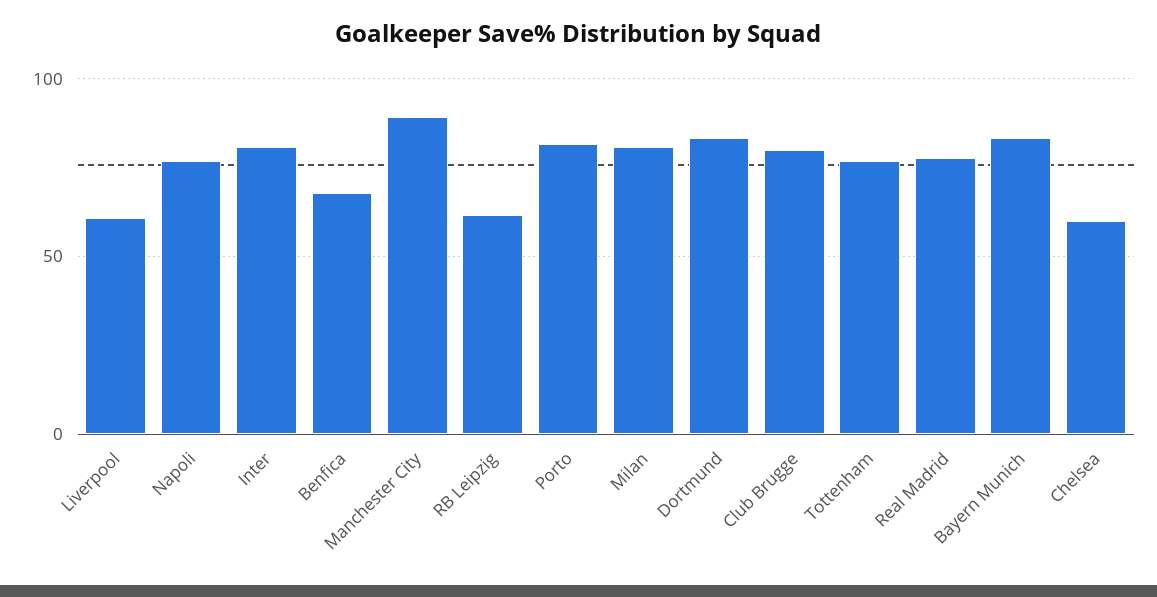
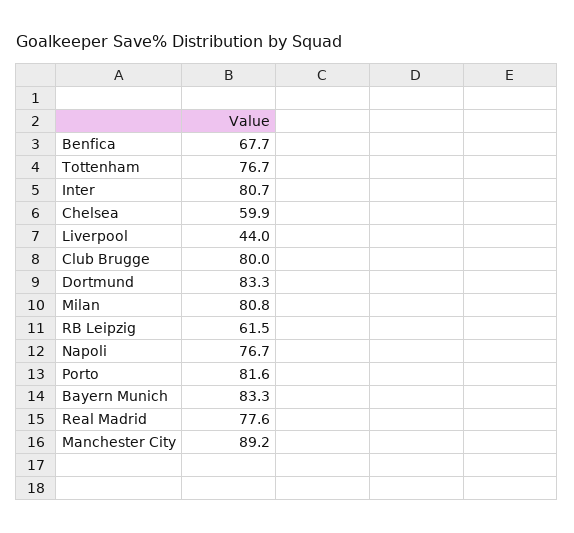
  {
-   "Liverpool": 60,
+   "Liverpool": 44,
    "Napoli": 76.7,
    "Inter": 80.7,
    "Benfica": 67.7,
    "Manchester City": 89.2,
    "RB Leipzig": 61.5,
    "Porto": 81.6,
    "Milan": 80.8,
    "Dortmund": 83.3,
    "Club Brugge": 80,
    "Tottenham": 76.7,
    "Real Madrid": 77.6,
    "Bayern Munich": 83.3,
    "Chelsea": 59.9
  }

